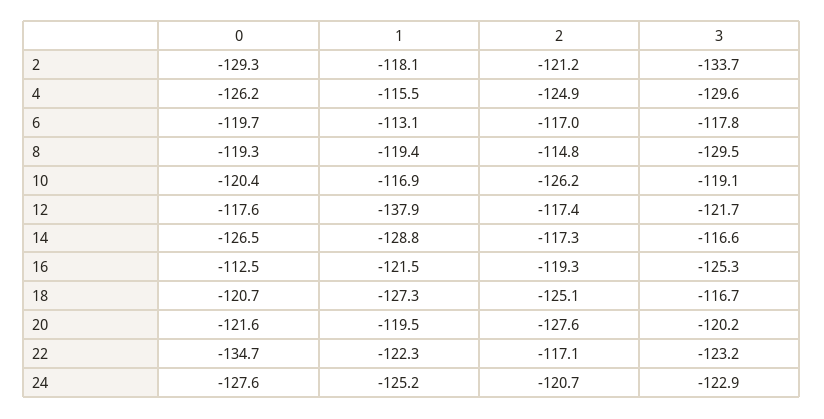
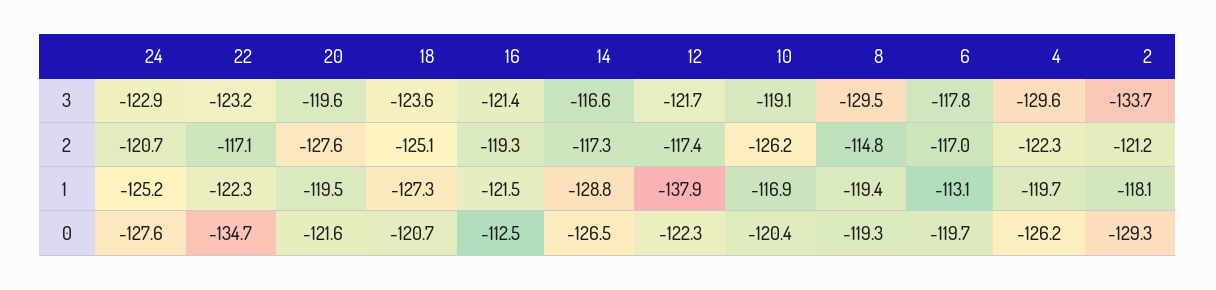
  {
    "0": {
      "2": -129.3,
      "4": -126.2,
      "6": -119.7,
      "8": -119.3,
      "10": -120.4,
-     "12": -117.6,
+     "12": -122.3,
      "14": -126.5,
      "16": -112.5,
      "18": -120.7,
      "20": -121.6,
      "22": -134.7,
      "24": -127.6
    },
    "1": {
      "2": -118.1,
-     "4": -115.5,
+     "4": -119.7,
      "6": -113.1,
      "8": -119.4,
      "10": -116.9,
      "12": -137.9,
      "14": -128.8,
      "16": -121.5,
      "18": -127.3,
      "20": -119.5,
      "22": -122.3,
      "24": -125.2
    },
    "2": {
      "2": -121.2,
-     "4": -124.9,
+     "4": -122.3,
      "6": -117,
      "8": -114.8,
      "10": -126.2,
      "12": -117.4,
      "14": -117.3,
      "16": -119.3,
      "18": -125.1,
      "20": -127.6,
      "22": -117.1,
      "24": -120.7
    },
    "3": {
      "2": -133.7,
      "4": -129.6,
      "6": -117.8,
      "8": -129.5,
      "10": -119.1,
      "12": -121.7,
      "14": -116.6,
-     "16": -125.3,
+     "16": -121.4,
-     "18": -116.7,
+     "18": -123.6,
-     "20": -120.2,
+     "20": -119.6,
      "22": -123.2,
      "24": -122.9
    }
  }

